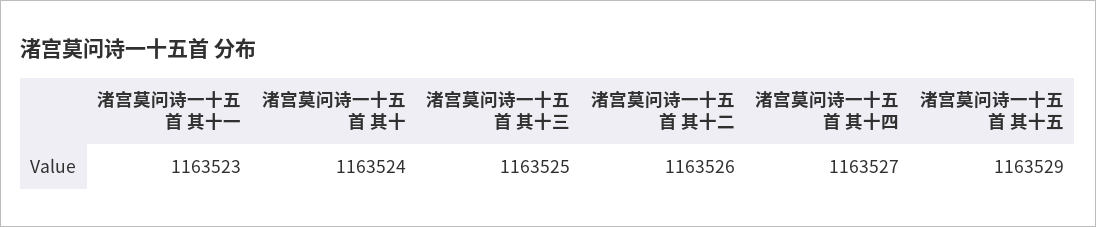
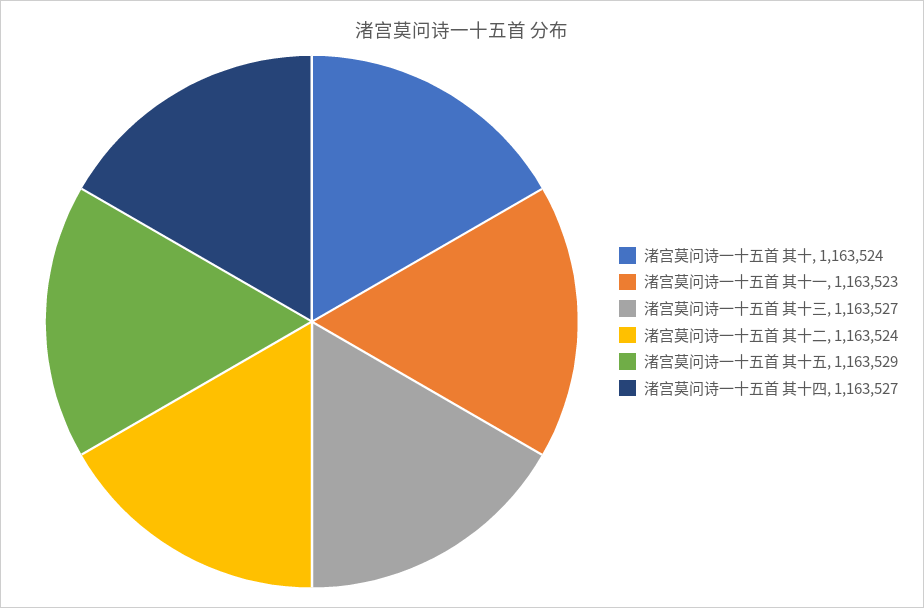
  {
    "渚宫莫问诗一十五首 其十一": 1163523,
    "渚宫莫问诗一十五首 其十": 1163524,
-   "渚宫莫问诗一十五首 其十三": 1163525,
+   "渚宫莫问诗一十五首 其十三": 1163527,
-   "渚宫莫问诗一十五首 其十二": 1163526,
+   "渚宫莫问诗一十五首 其十二": 1163524,
    "渚宫莫问诗一十五首 其十四": 1163527,
    "渚宫莫问诗一十五首 其十五": 1163529
  }

